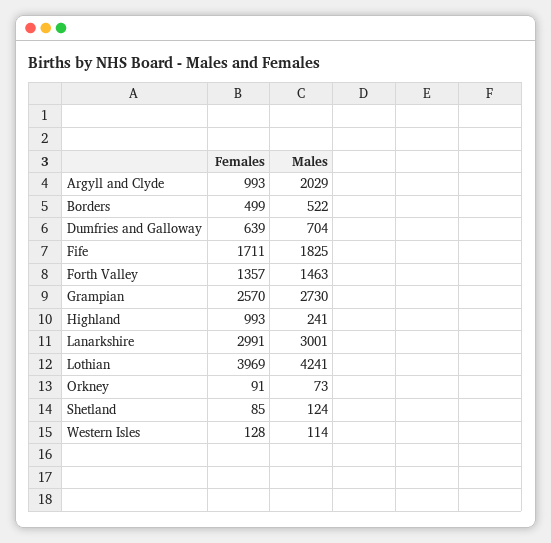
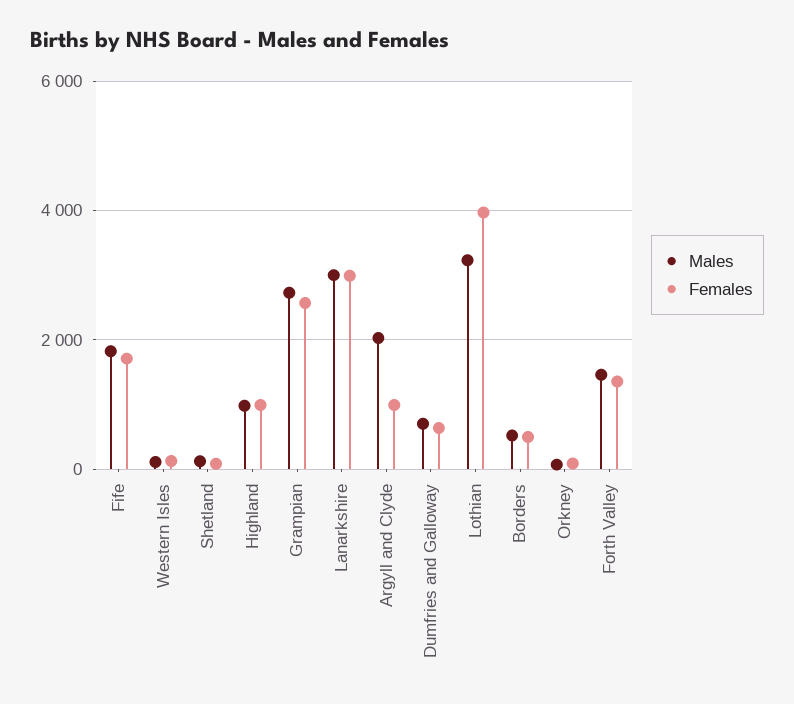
  {
    "Females": {
      "Argyll and Clyde": 993,
      "Borders": 499,
      "Dumfries and Galloway": 639,
      "Fife": 1711,
      "Forth Valley": 1357,
      "Grampian": 2570,
      "Highland": 993,
      "Lanarkshire": 2991,
      "Lothian": 3969,
      "Orkney": 91,
      "Shetland": 85,
      "Western Isles": 128
    },
    "Males": {
      "Argyll and Clyde": 2029,
      "Borders": 522,
      "Dumfries and Galloway": 704,
      "Fife": 1825,
      "Forth Valley": 1463,
      "Grampian": 2730,
-     "Highland": 241,
+     "Highland": 1000,
      "Lanarkshire": 3001,
-     "Lothian": 4241,
+     "Lothian": 3200,
      "Orkney": 73,
      "Shetland": 124,
      "Western Isles": 114
    }
  }

